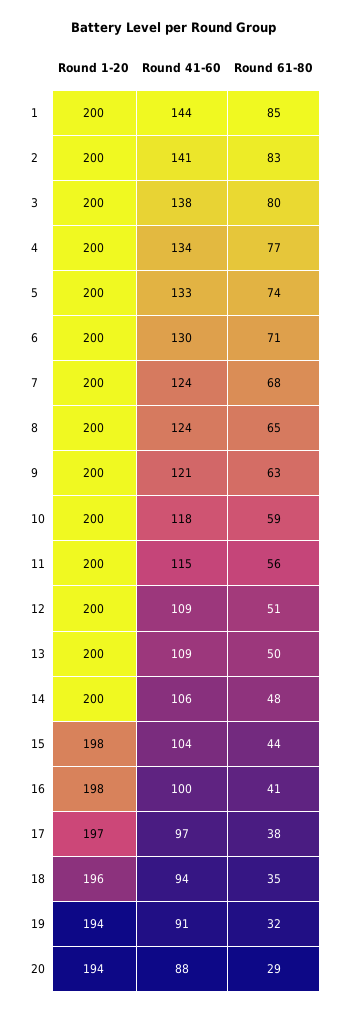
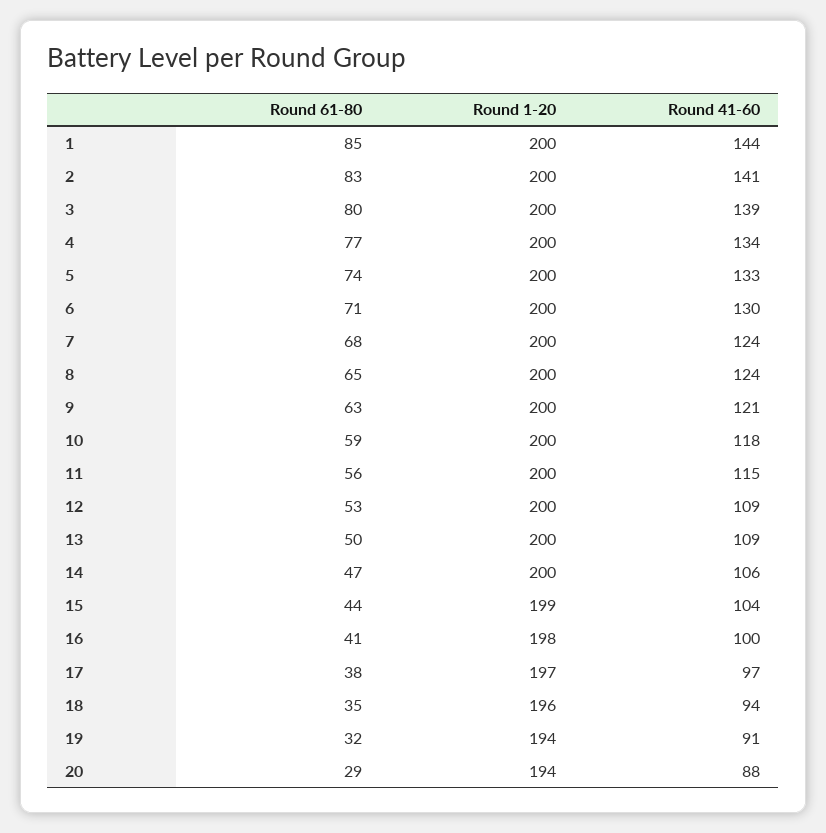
  {
    "Round 1-20": {
      "1": 200,
      "2": 200,
      "3": 200,
      "4": 200,
      "5": 200,
      "6": 200,
      "7": 200,
      "8": 200,
      "9": 200,
      "10": 200,
      "11": 200,
      "12": 200,
      "13": 200,
      "14": 200,
-     "15": 198,
+     "15": 199,
      "16": 198,
      "17": 197,
      "18": 196,
      "19": 194,
      "20": 194
    },
    "Round 41-60": {
      "1": 144,
      "2": 141,
-     "3": 138,
+     "3": 139,
      "4": 134,
      "5": 133,
      "6": 130,
      "7": 124,
      "8": 124,
      "9": 121,
      "10": 118,
      "11": 115,
      "12": 109,
      "13": 109,
      "14": 106,
      "15": 104,
      "16": 100,
      "17": 97,
      "18": 94,
      "19": 91,
      "20": 88
    },
    "Round 61-80": {
      "1": 85,
      "2": 83,
      "3": 80,
      "4": 77,
      "5": 74,
      "6": 71,
      "7": 68,
      "8": 65,
      "9": 63,
      "10": 59,
      "11": 56,
-     "12": 51,
+     "12": 53,
      "13": 50,
-     "14": 48,
+     "14": 47,
      "15": 44,
      "16": 41,
      "17": 38,
      "18": 35,
      "19": 32,
      "20": 29
    }
  }

